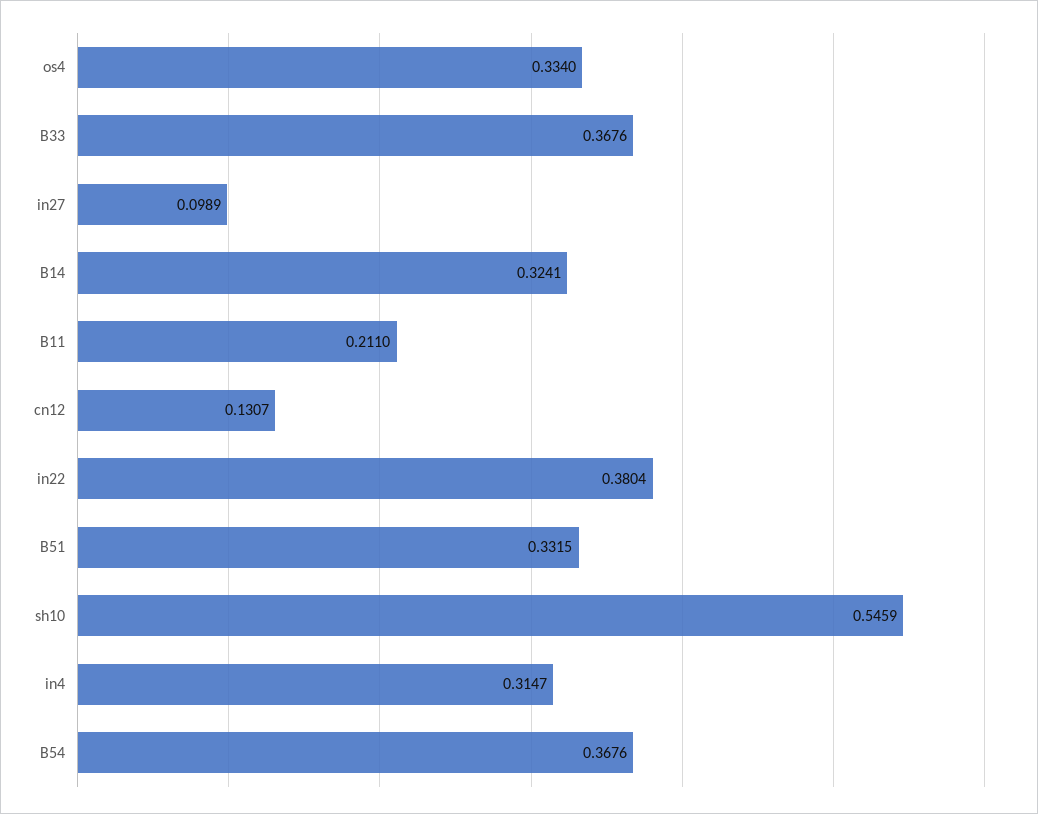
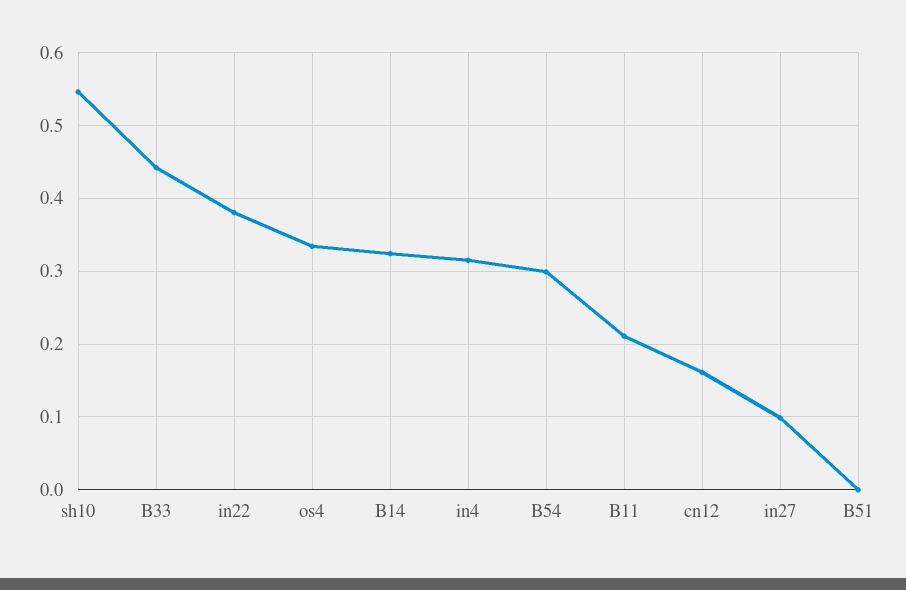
  {
    "os4": 0.334,
-   "B33": 0.3676,
+   "B33": 0.44,
    "in27": 0.0989,
    "B14": 0.3241,
    "B11": 0.211,
-   "cn12": 0.1307,
+   "cn12": 0.16,
    "in22": 0.3804,
-   "B51": 0.3315,
+   "B51": 0,
    "sh10": 0.5459,
    "in4": 0.3147,
-   "B54": 0.3676
+   "B54": 0.3
  }

